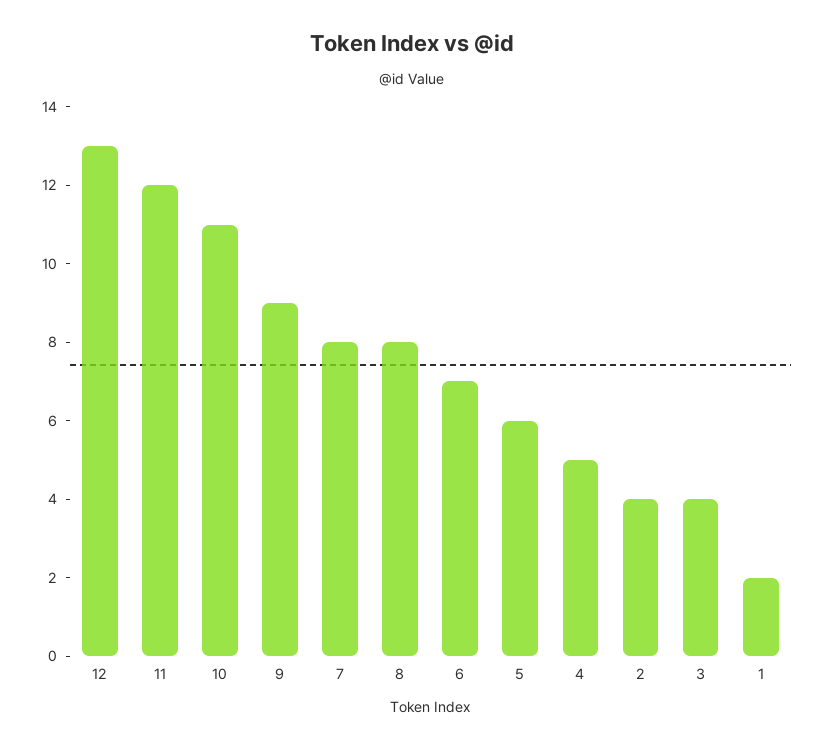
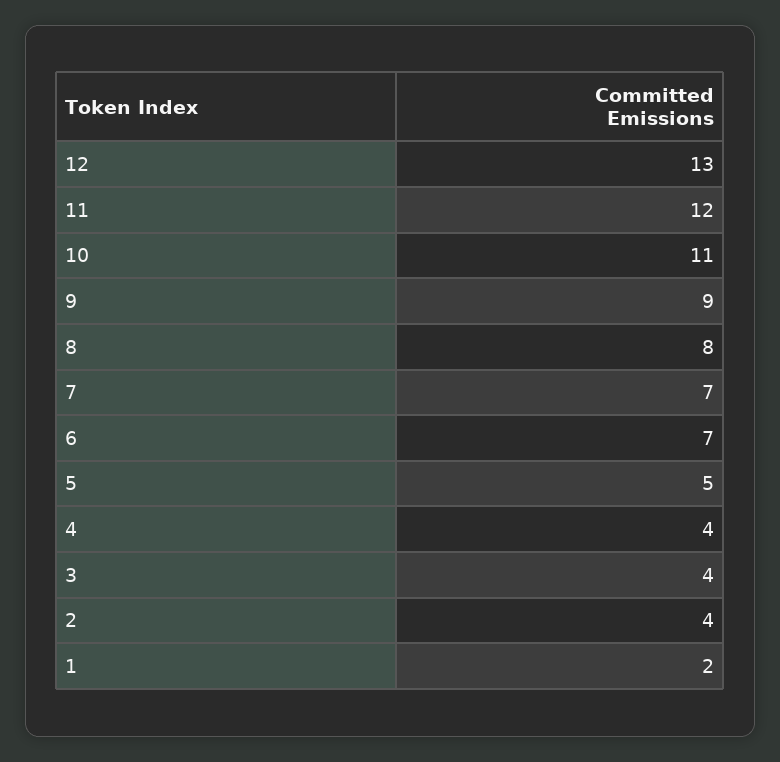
  {
    "12": 13,
    "11": 12,
    "10": 11,
    "9": 9,
-   "7": 8,
+   "7": 7,
    "8": 8,
    "6": 7,
-   "5": 6,
+   "5": 5,
-   "4": 5,
+   "4": 4,
    "2": 4,
    "3": 4,
    "1": 2
  }

